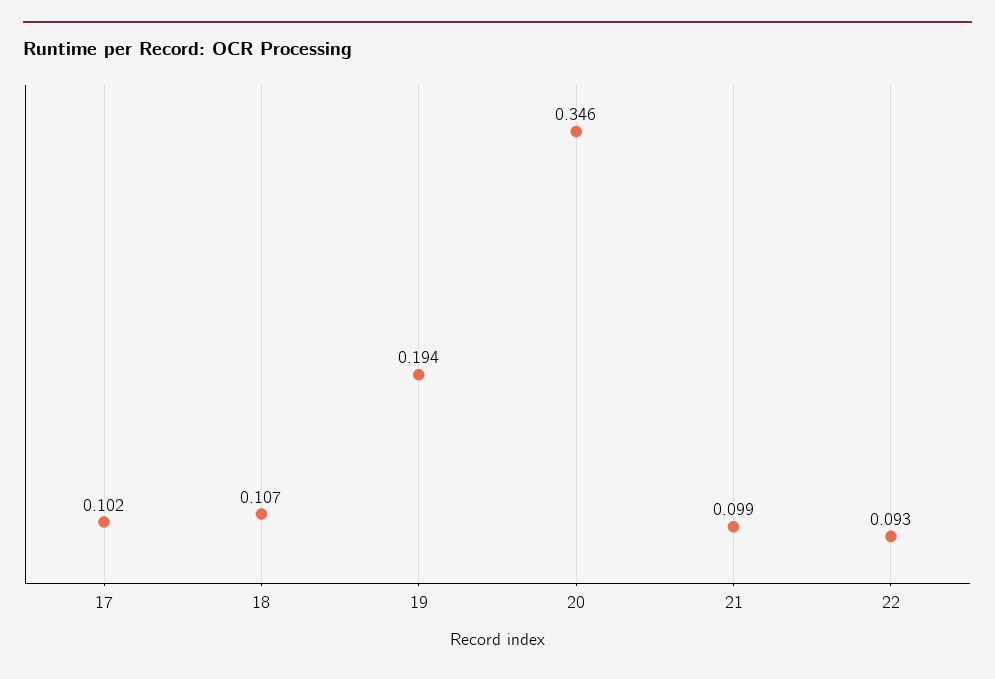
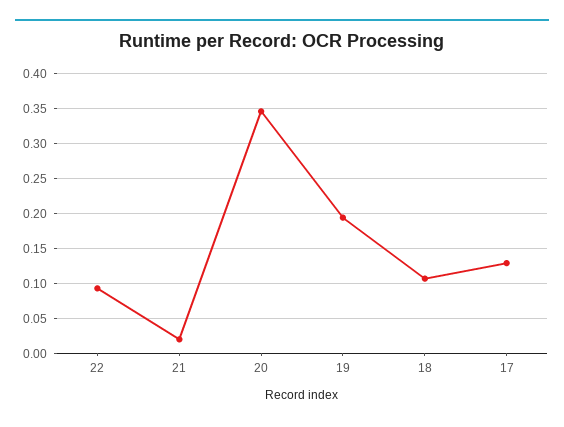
  {
-   "17": 0.102,
+   "17": 0.13,
    "18": 0.107,
    "19": 0.194,
    "20": 0.346,
-   "21": 0.099,
+   "21": 0.02,
    "22": 0.093
  }

